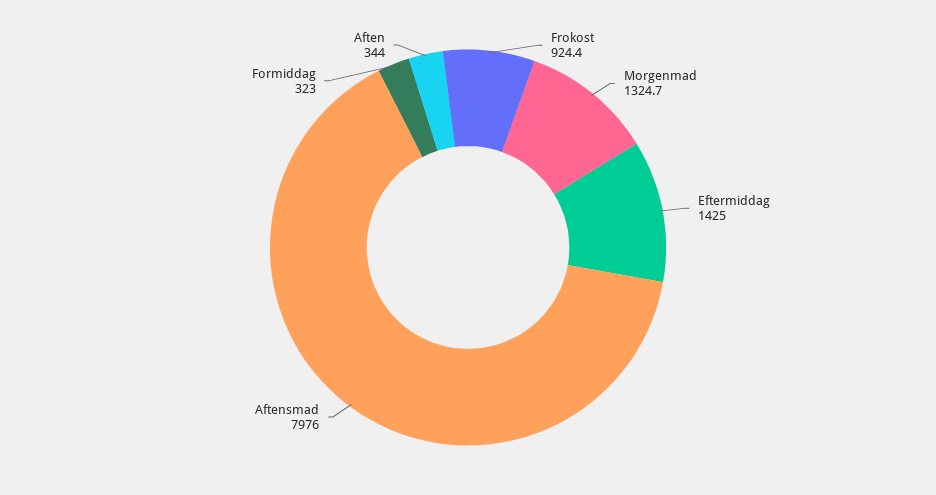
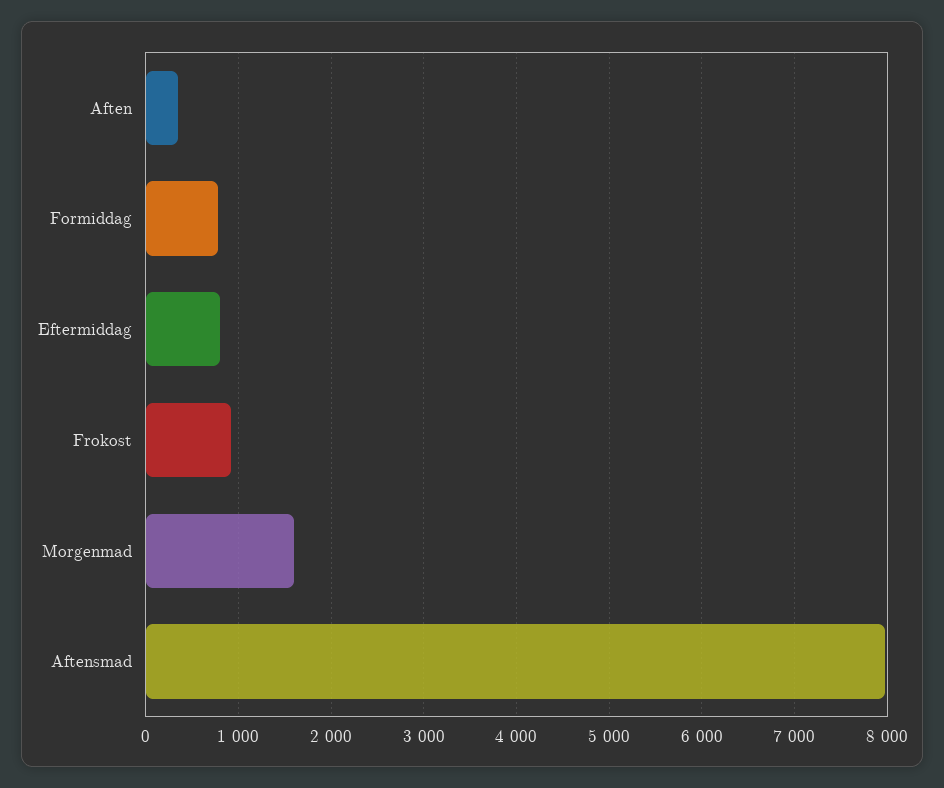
  {
    "Frokost": 924.4,
-   "Morgenmad": 1324.7,
+   "Morgenmad": 1600,
-   "Eftermiddag": 1425,
+   "Eftermiddag": 800,
    "Aftensmad": 7976,
-   "Formiddag": 323,
+   "Formiddag": 800,
    "Aften": 344
  }

